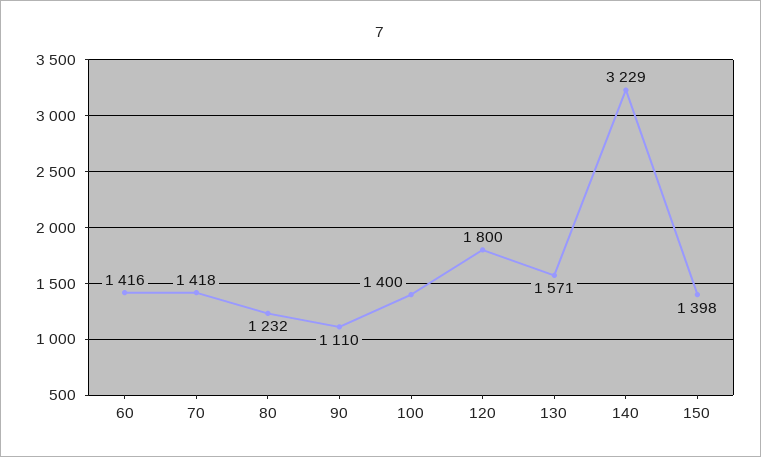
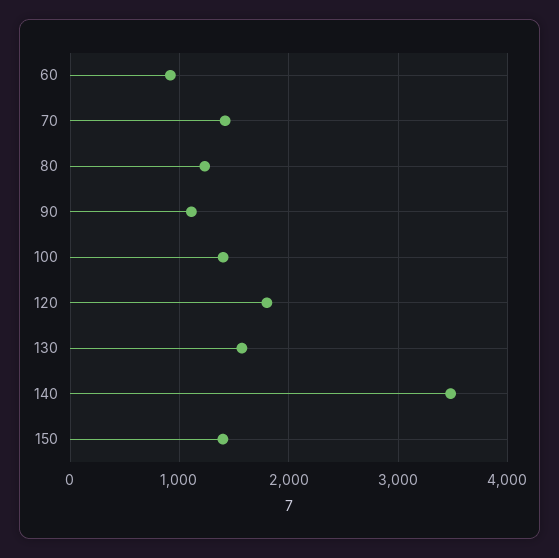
  {
-   "60": 1416,
+   "60": 900,
    "70": 1418,
    "80": 1232,
    "90": 1110,
    "100": 1400,
    "120": 1800,
    "130": 1571,
-   "140": 3229,
+   "140": 3500,
    "150": 1398
  }

